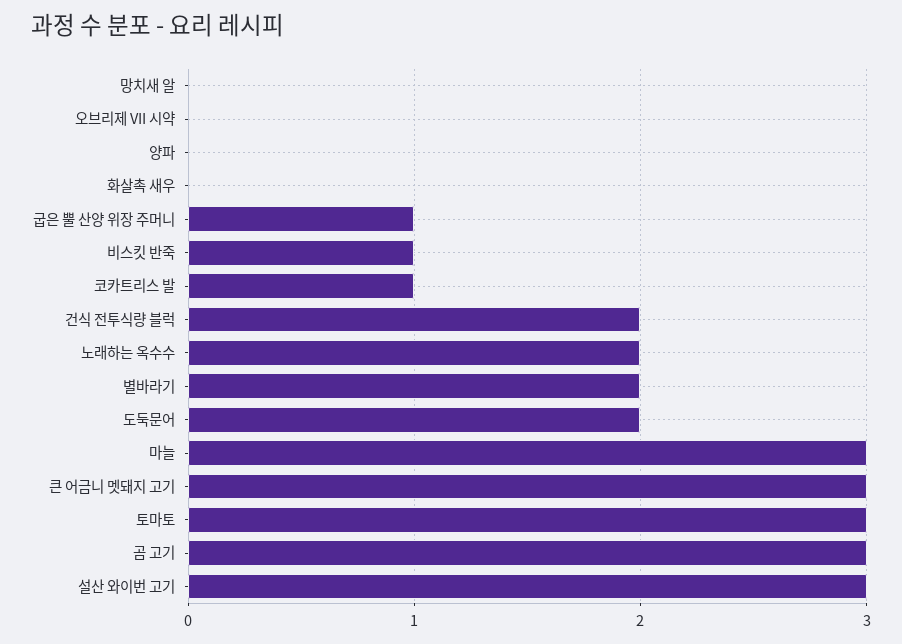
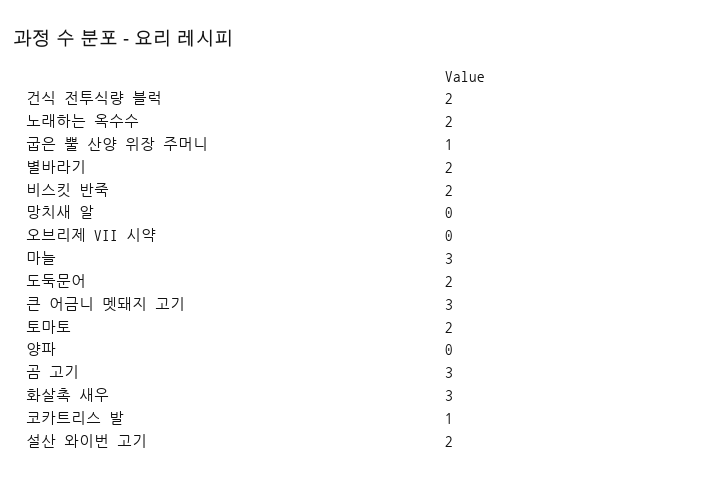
  {
    "망치새 알": 0,
    "오브리제 VII 시약": 0,
    "양파": 0,
-   "화살촉 새우": 0,
+   "화살촉 새우": 3,
    "굽은 뿔 산양 위장 주머니": 1,
-   "비스킷 반죽": 1,
+   "비스킷 반죽": 2,
    "코카트리스 발": 1,
    "건식 전투식량 블럭": 2,
    "노래하는 옥수수": 2,
    "별바라기": 2,
    "도둑문어": 2,
    "마늘": 3,
    "큰 어금니 멧돼지 고기": 3,
-   "토마토": 3,
+   "토마토": 2,
    "곰 고기": 3,
-   "설산 와이번 고기": 3
+   "설산 와이번 고기": 2
  }

